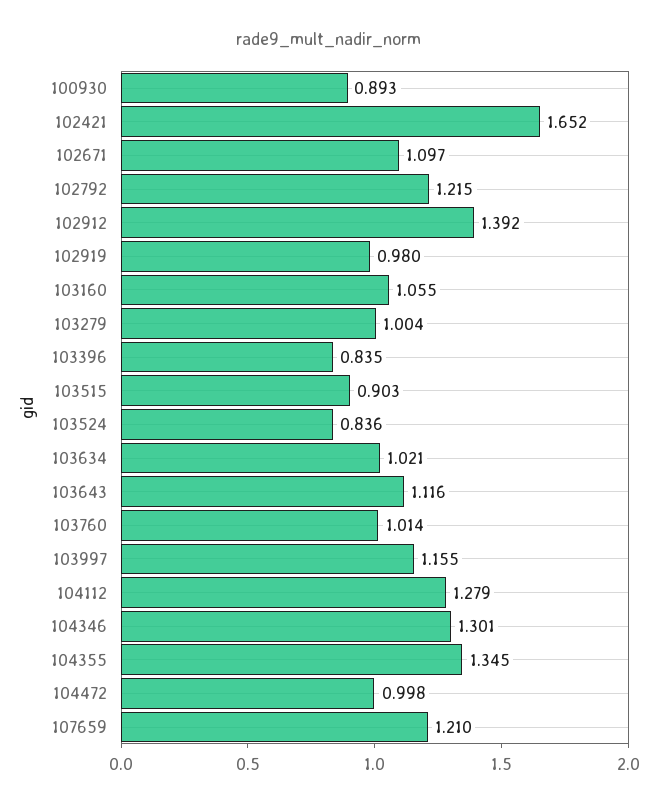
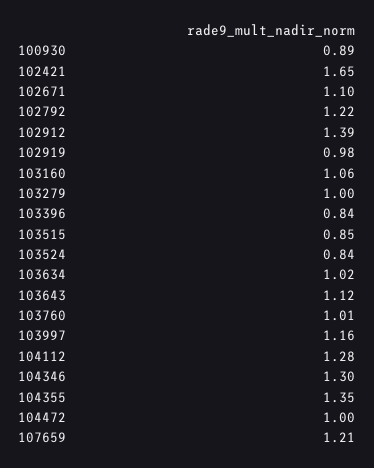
  {
    "100930": 0.893,
    "102421": 1.652,
    "102671": 1.097,
    "102792": 1.215,
    "102912": 1.392,
    "102919": 0.98,
    "103160": 1.055,
    "103279": 1.004,
    "103396": 0.835,
-   "103515": 0.903,
+   "103515": 0.85,
    "103524": 0.836,
    "103634": 1.021,
    "103643": 1.116,
    "103760": 1.014,
    "103997": 1.155,
    "104112": 1.279,
    "104346": 1.301,
    "104355": 1.345,
    "104472": 0.998,
    "107659": 1.21
  }

